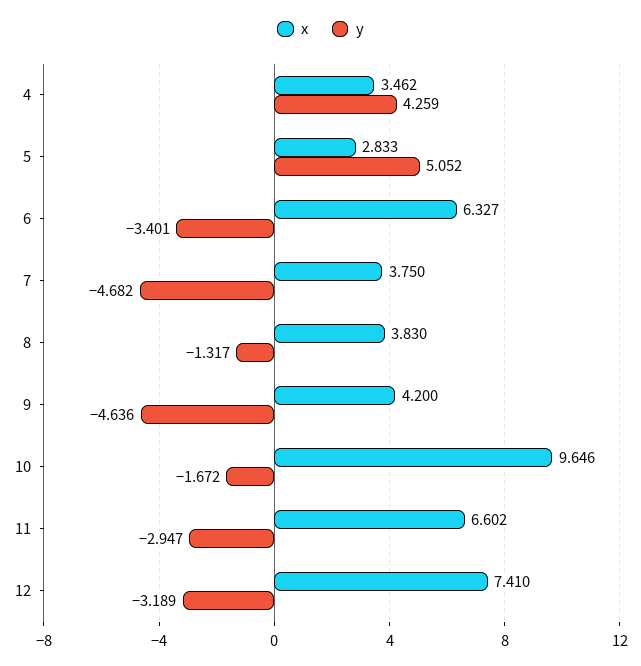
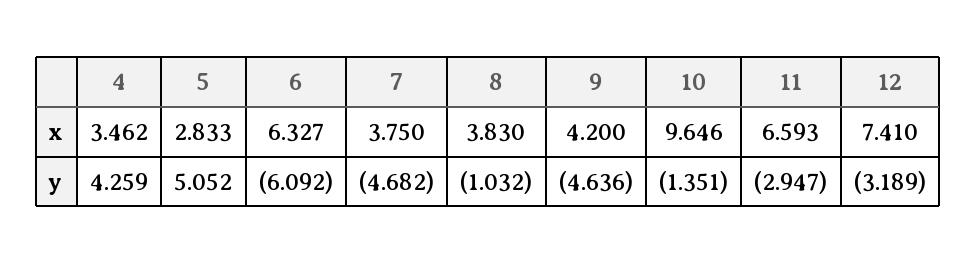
  {
    "x": {
      "4": 3.462,
      "5": 2.833,
      "6": 6.327,
      "7": 3.75,
      "8": 3.83,
      "9": 4.2,
      "10": 9.646,
-     "11": 6.602,
+     "11": 6.593,
      "12": 7.41
    },
    "y": {
      "4": 4.259,
      "5": 5.052,
-     "6": -3.401,
+     "6": -6.092,
      "7": -4.682,
-     "8": -1.317,
+     "8": -1.032,
      "9": -4.636,
-     "10": -1.672,
+     "10": -1.351,
      "11": -2.947,
      "12": -3.189
    }
  }

